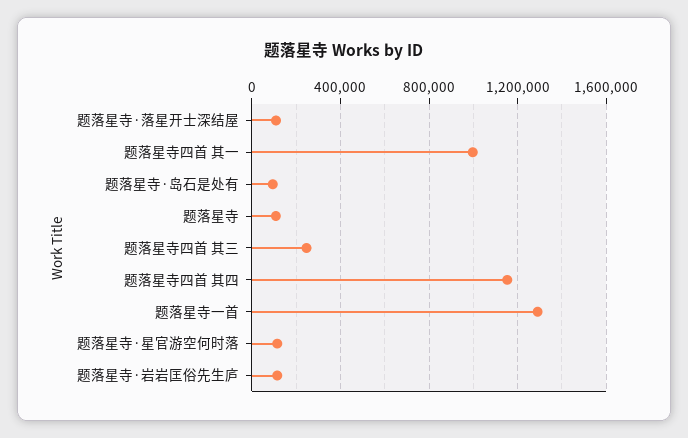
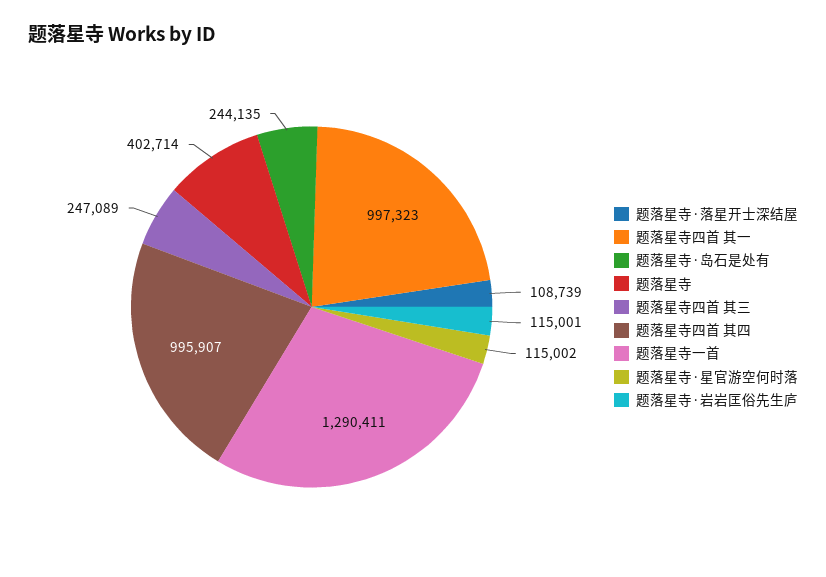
  {
    "题落星寺·落星开士深结屋": 108739,
    "题落星寺四首 其一": 997323,
-   "题落星寺·岛石是处有": 100000,
+   "题落星寺·岛石是处有": 244135,
-   "题落星寺": 100000,
+   "题落星寺": 402714,
    "题落星寺四首 其三": 247089,
-   "题落星寺四首 其四": 1150000,
+   "题落星寺四首 其四": 995907,
    "题落星寺一首": 1290411,
    "题落星寺·星官游空何时落": 115002,
    "题落星寺·岩岩匡俗先生庐": 115001
  }

